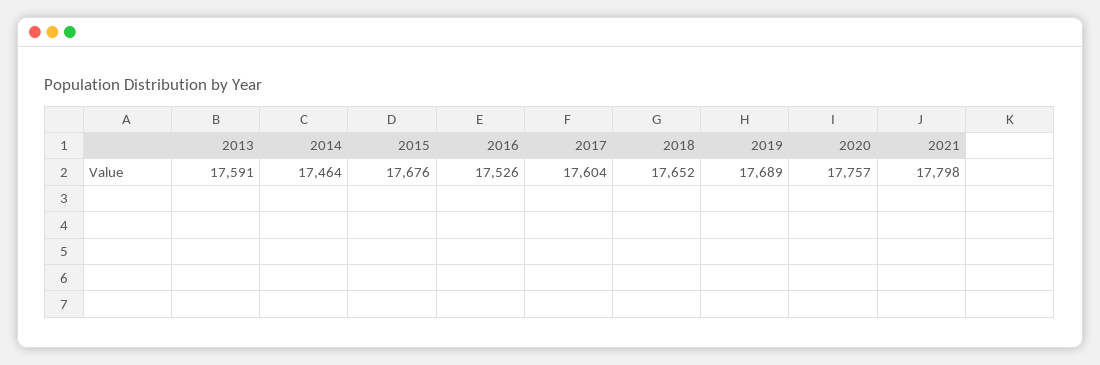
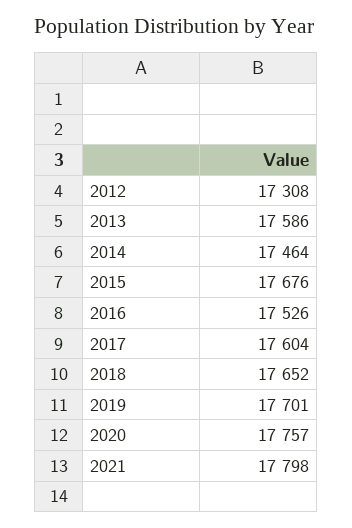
  {
-   "2013": 17591,
+   "2013": 17586,
    "2014": 17464,
    "2015": 17676,
    "2016": 17526,
    "2017": 17604,
    "2018": 17652,
-   "2019": 17689,
+   "2019": 17701,
    "2020": 17757,
-   "2021": 17798
+   "2021": 17798,
+   "2012": 17308
  }

